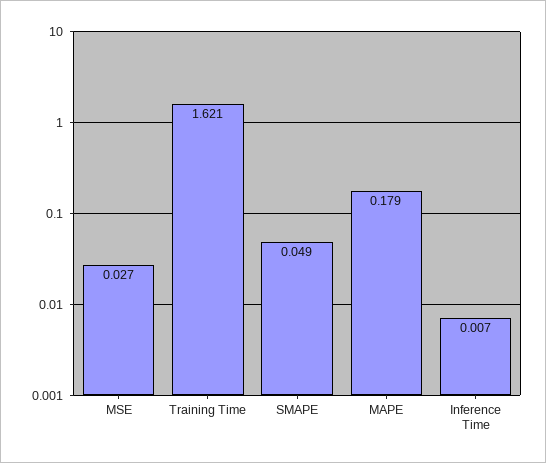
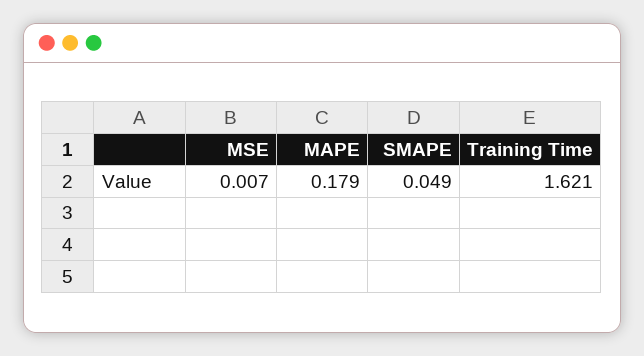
  {
-   "MSE": 0.027,
+   "MSE": 0.007,
    "Training Time": 1.621,
    "SMAPE": 0.049,
-   "MAPE": 0.179,
+   "MAPE": 0.179
-   "Inference Time": 0.007
  }

